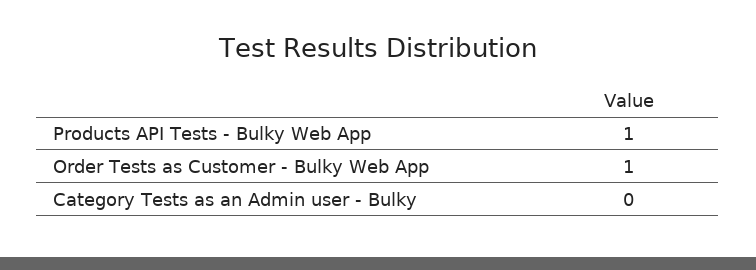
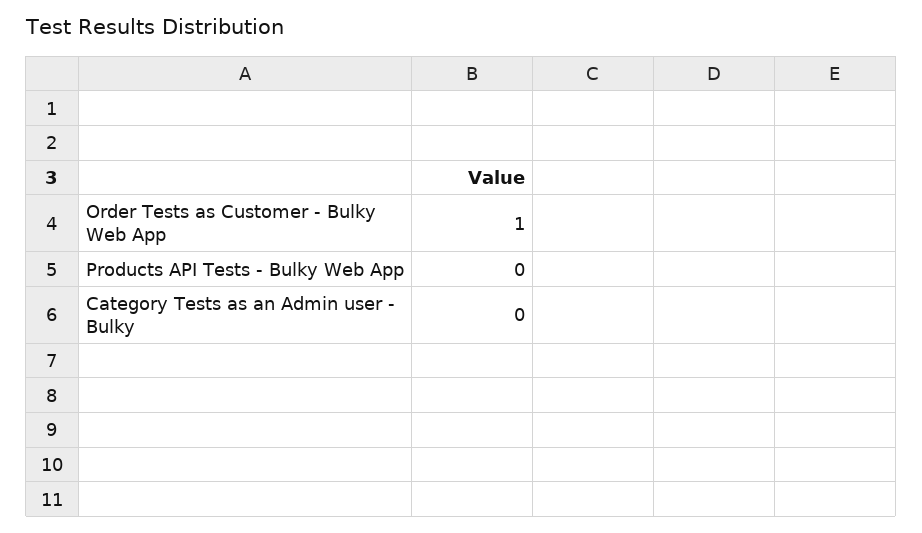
  {
-   "Products API Tests - Bulky Web App": 1,
+   "Products API Tests - Bulky Web App": 0,
    "Order Tests as Customer - Bulky Web App": 1,
    "Category Tests as an Admin user - Bulky": 0
  }

